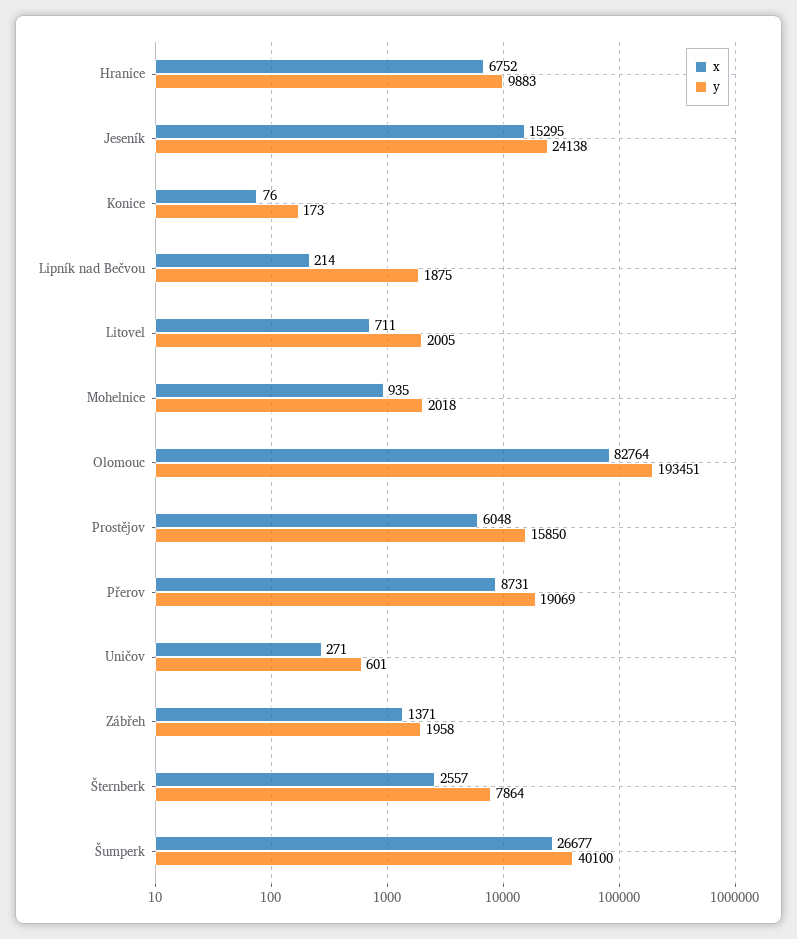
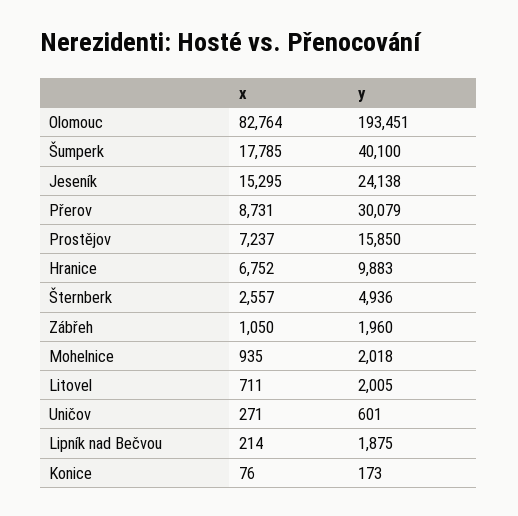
  {
    "x": {
      "Hranice": 6752,
      "Jeseník": 15295,
      "Konice": 76,
      "Lipník nad Bečvou": 214,
      "Litovel": 711,
      "Mohelnice": 935,
      "Olomouc": 82764,
-     "Prostějov": 6048,
+     "Prostějov": 7237,
      "Přerov": 8731,
      "Uničov": 271,
-     "Zábřeh": 1371,
+     "Zábřeh": 1050,
      "Šternberk": 2557,
-     "Šumperk": 26677
+     "Šumperk": 17785
    },
    "y": {
      "Hranice": 9883,
      "Jeseník": 24138,
      "Konice": 173,
      "Lipník nad Bečvou": 1875,
      "Litovel": 2005,
      "Mohelnice": 2018,
      "Olomouc": 193451,
      "Prostějov": 15850,
-     "Přerov": 19069,
+     "Přerov": 30079,
      "Uničov": 601,
-     "Zábřeh": 1958,
+     "Zábřeh": 1960,
-     "Šternberk": 7864,
+     "Šternberk": 4936,
      "Šumperk": 40100
    }
  }

